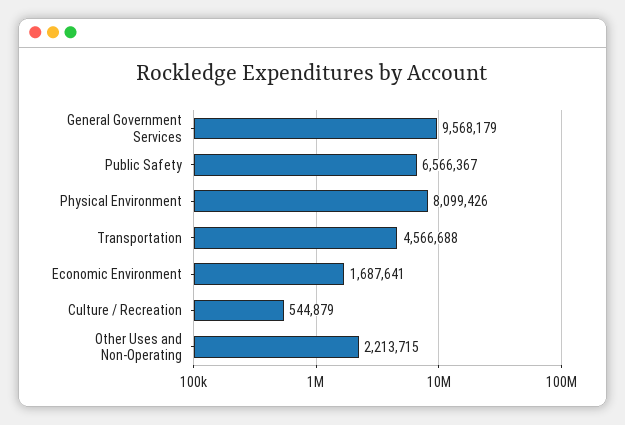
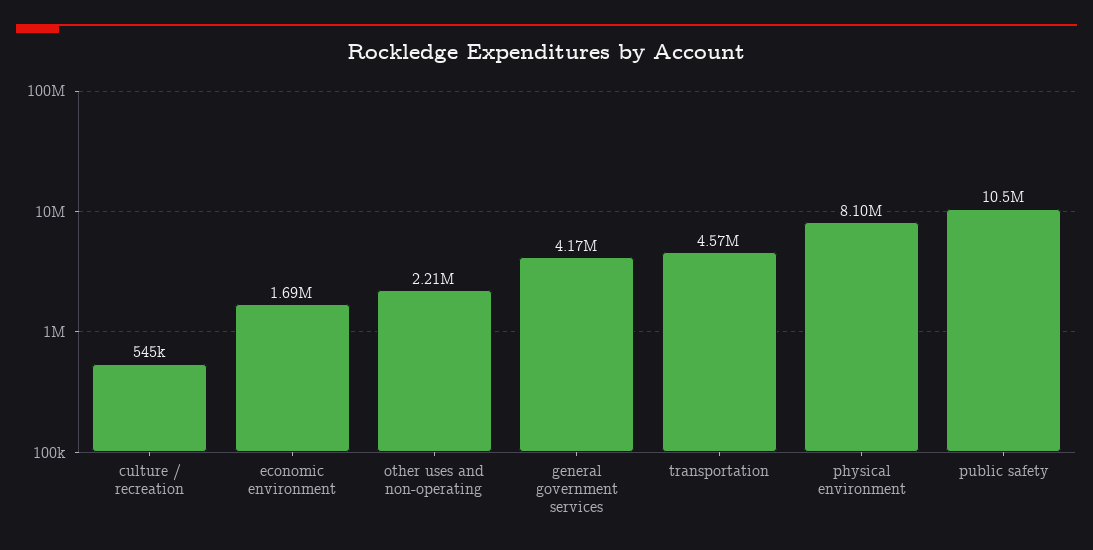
  {
-   "General Government Services": 9568179,
+   "General Government Services": 4170000,
-   "Public Safety": 6566367,
+   "Public Safety": 10500000,
    "Physical Environment": 8099426,
    "Transportation": 4566688,
    "Economic Environment": 1687641,
    "Culture / Recreation": 544879,
    "Other Uses and Non-Operating": 2213715
  }

